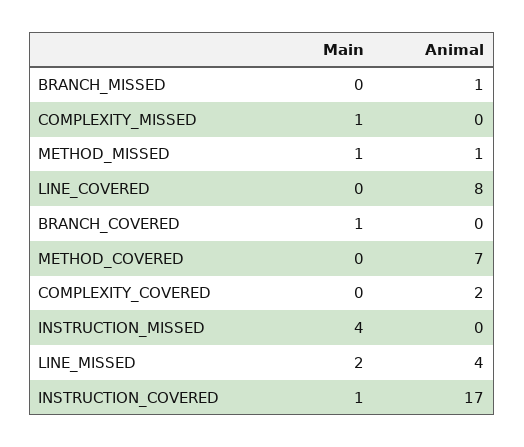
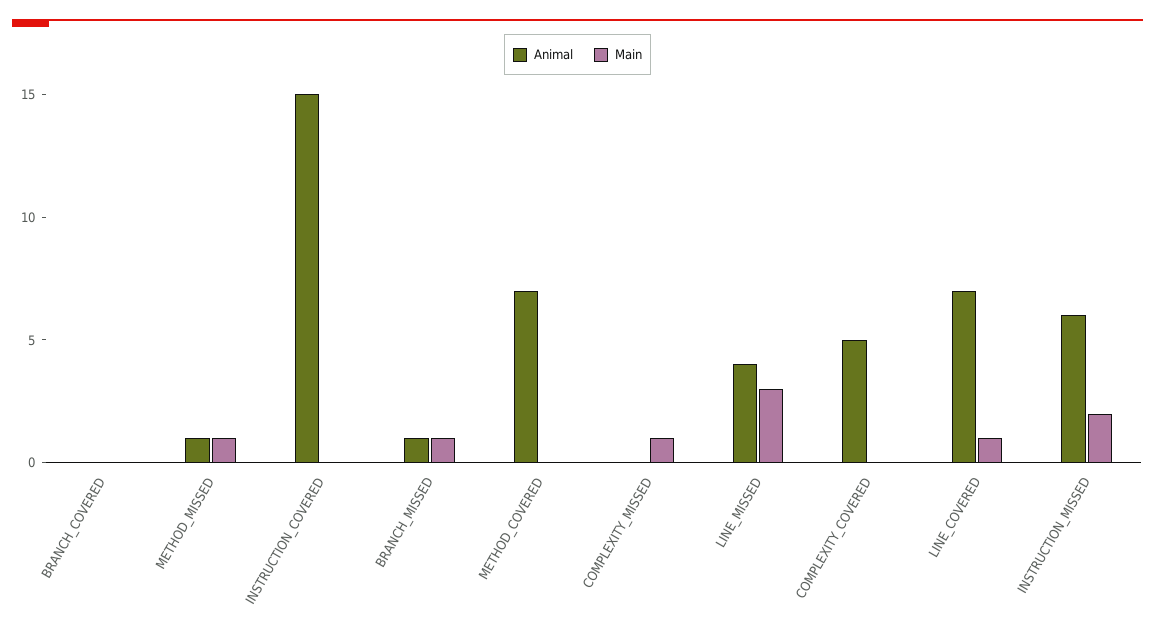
  {
    "Main": {
-     "BRANCH_MISSED": 0,
+     "BRANCH_MISSED": 1,
      "COMPLEXITY_MISSED": 1,
      "METHOD_MISSED": 1,
-     "LINE_COVERED": 0,
+     "LINE_COVERED": 1,
-     "BRANCH_COVERED": 1,
+     "BRANCH_COVERED": 0,
      "METHOD_COVERED": 0,
      "COMPLEXITY_COVERED": 0,
-     "INSTRUCTION_MISSED": 4,
+     "INSTRUCTION_MISSED": 2,
-     "LINE_MISSED": 2,
+     "LINE_MISSED": 3,
-     "INSTRUCTION_COVERED": 1
+     "INSTRUCTION_COVERED": 0
    },
    "Animal": {
      "BRANCH_MISSED": 1,
      "COMPLEXITY_MISSED": 0,
      "METHOD_MISSED": 1,
-     "LINE_COVERED": 8,
+     "LINE_COVERED": 7,
      "BRANCH_COVERED": 0,
      "METHOD_COVERED": 7,
-     "COMPLEXITY_COVERED": 2,
+     "COMPLEXITY_COVERED": 5,
-     "INSTRUCTION_MISSED": 0,
+     "INSTRUCTION_MISSED": 6,
      "LINE_MISSED": 4,
-     "INSTRUCTION_COVERED": 17
+     "INSTRUCTION_COVERED": 15
    }
  }

